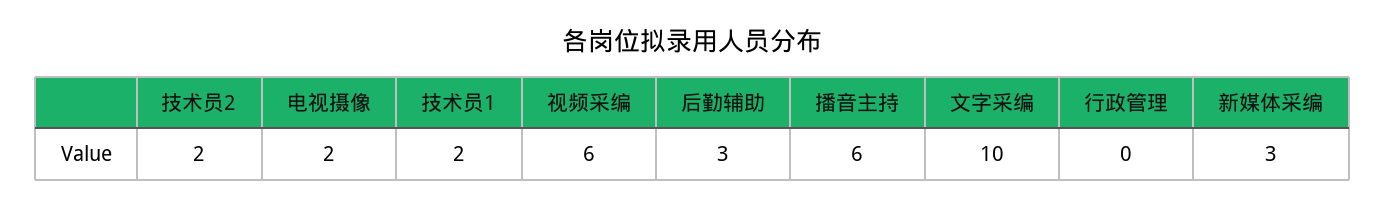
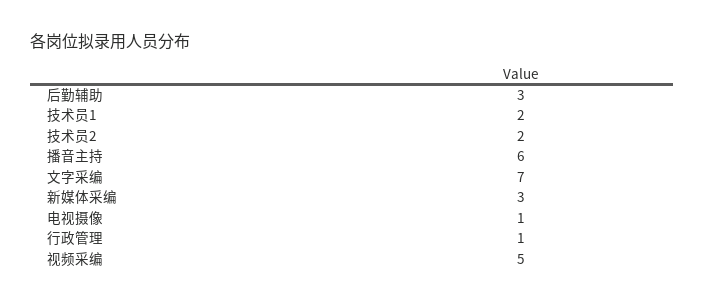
  {
    "技术员2": 2,
-   "电视摄像": 2,
+   "电视摄像": 1,
    "技术员1": 2,
-   "视频采编": 6,
+   "视频采编": 5,
    "后勤辅助": 3,
    "播音主持": 6,
-   "文字采编": 10,
+   "文字采编": 7,
-   "行政管理": 0,
+   "行政管理": 1,
    "新媒体采编": 3
  }

